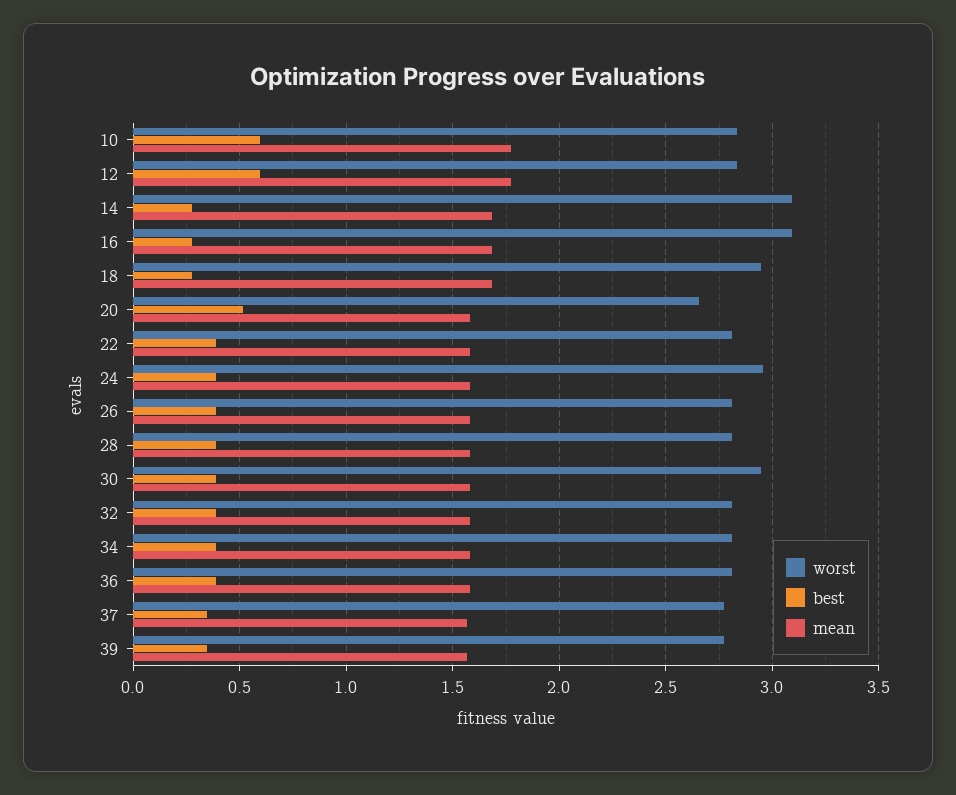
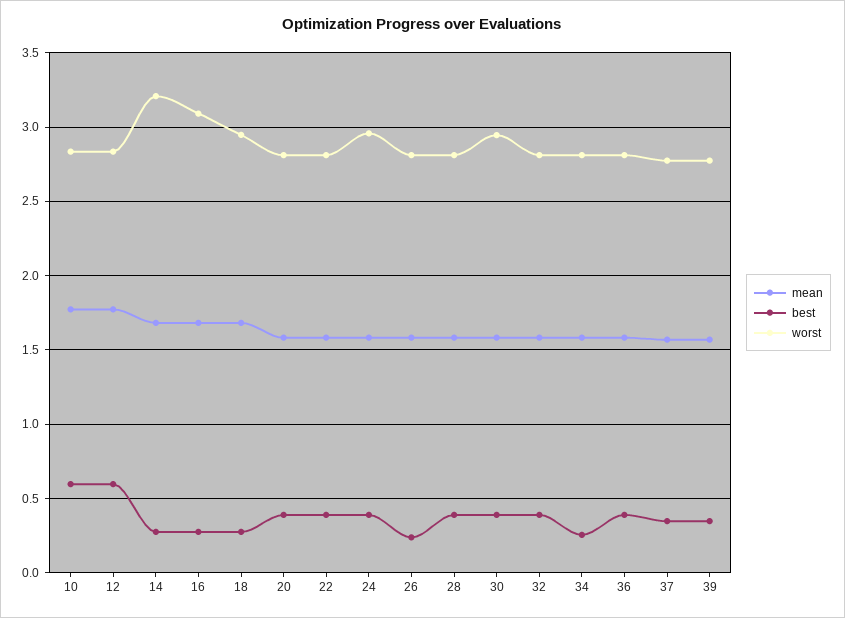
  {
    "worst": {
      "10": 2.85,
      "12": 2.85,
-     "14": 3.1,
+     "14": 3.2,
      "16": 3.1,
      "18": 2.95,
-     "20": 2.65,
+     "20": 2.8,
      "22": 2.8,
      "24": 2.95,
      "26": 2.8,
      "28": 2.8,
      "30": 2.95,
      "32": 2.8,
      "34": 2.8,
      "36": 2.8,
      "37": 2.75,
      "39": 2.75
    },
    "best": {
      "10": 0.6,
      "12": 0.6,
      "14": 0.25,
      "16": 0.25,
      "18": 0.25,
-     "20": 0.5,
+     "20": 0.4,
      "22": 0.4,
      "24": 0.4,
-     "26": 0.4,
+     "26": 0.25,
      "28": 0.4,
      "30": 0.4,
      "32": 0.4,
-     "34": 0.4,
+     "34": 0.25,
      "36": 0.4,
      "37": 0.35,
      "39": 0.35
    },
    "mean": {
      "10": 1.75,
      "12": 1.75,
      "14": 1.7,
      "16": 1.7,
      "18": 1.7,
      "20": 1.6,
      "22": 1.6,
      "24": 1.6,
      "26": 1.6,
      "28": 1.6,
      "30": 1.6,
      "32": 1.6,
      "34": 1.6,
      "36": 1.6,
      "37": 1.55,
      "39": 1.55
    }
  }

